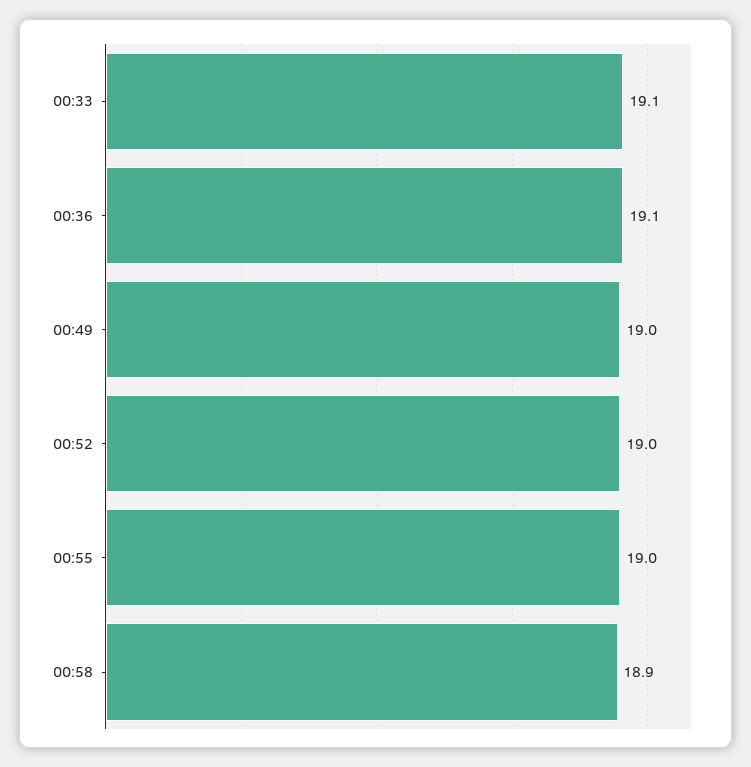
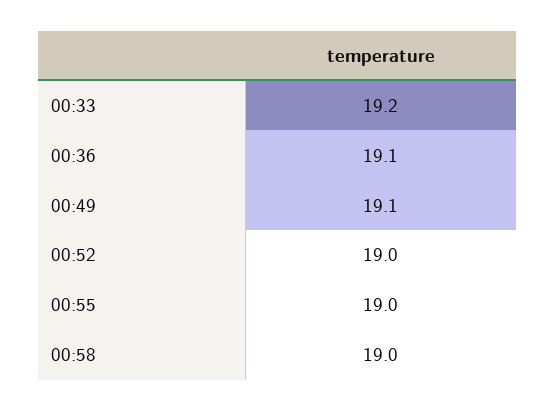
  {
-   "00:33": 19.1,
+   "00:33": 19.2,
    "00:36": 19.1,
-   "00:49": 19,
+   "00:49": 19.1,
    "00:52": 19,
    "00:55": 19,
-   "00:58": 18.9
+   "00:58": 19
  }

